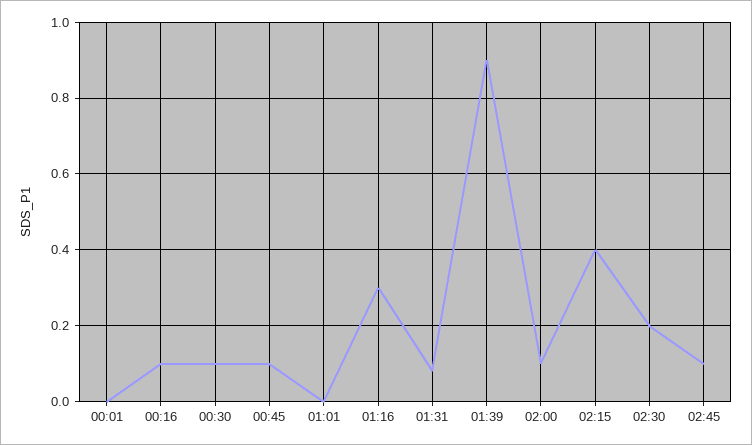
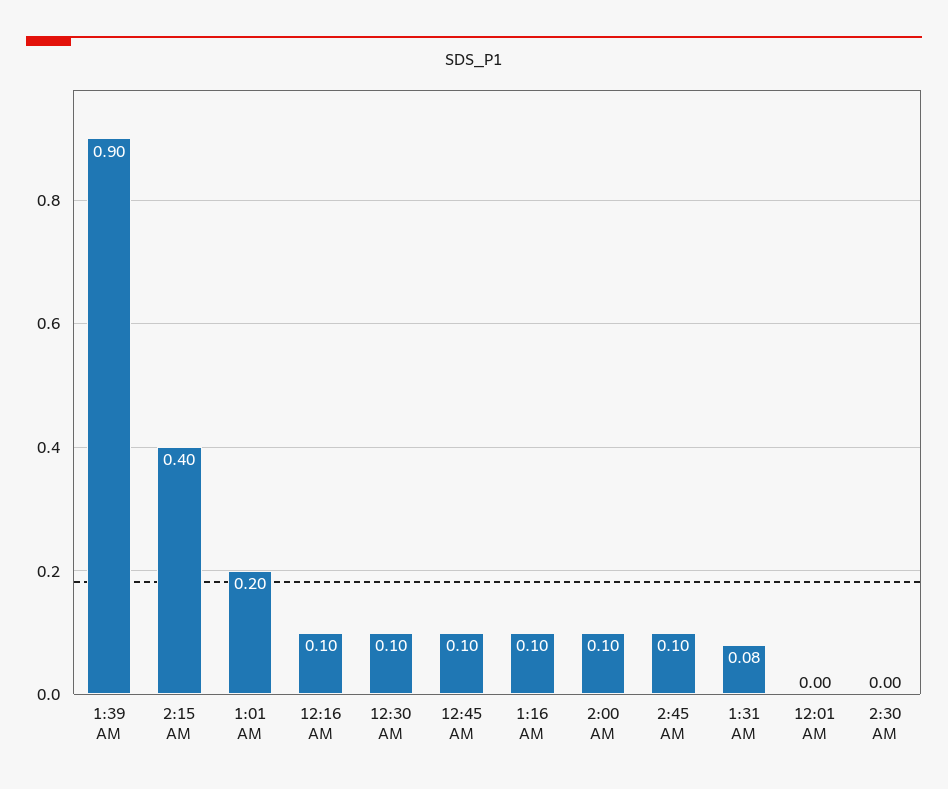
  {
    "00:01": 0,
    "00:16": 0.1,
    "00:30": 0.1,
    "00:45": 0.1,
-   "01:01": 0,
+   "01:01": 0.2,
-   "01:16": 0.3,
+   "01:16": 0.1,
    "01:31": 0.08,
    "01:39": 0.9,
    "02:00": 0.1,
    "02:15": 0.4,
-   "02:30": 0.2,
+   "02:30": 0,
    "02:45": 0.1
  }

